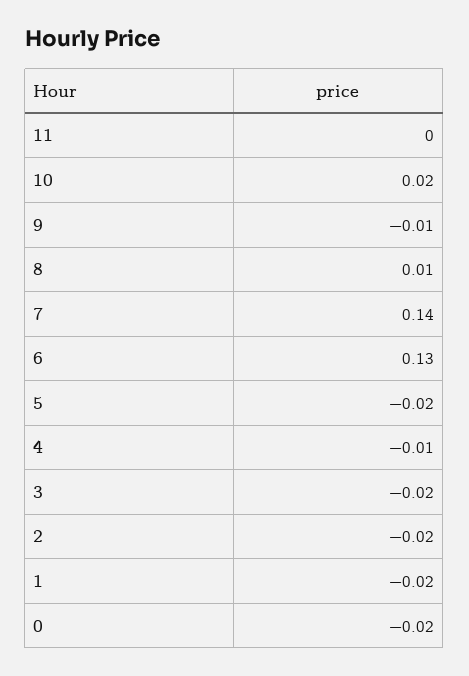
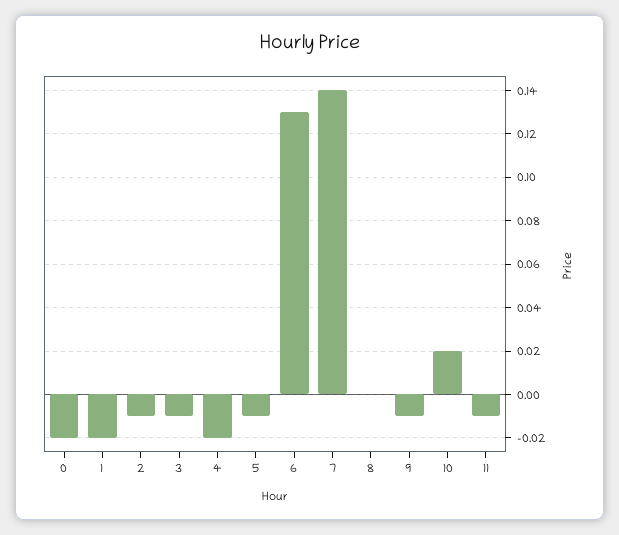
  {
-   "11": 0,
+   "11": -0.01,
    "10": 0.02,
    "9": -0.01,
-   "8": 0.01,
+   "8": 0,
    "7": 0.14,
    "6": 0.13,
-   "5": -0.02,
+   "5": -0.01,
-   "4": -0.01,
+   "4": -0.02,
-   "3": -0.02,
+   "3": -0.01,
-   "2": -0.02,
+   "2": -0.01,
    "1": -0.02,
    "0": -0.02
  }

